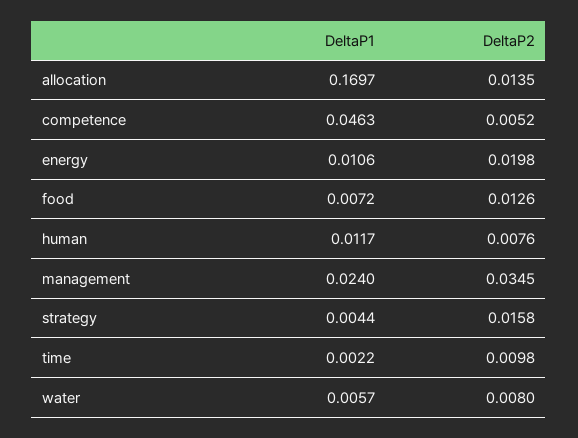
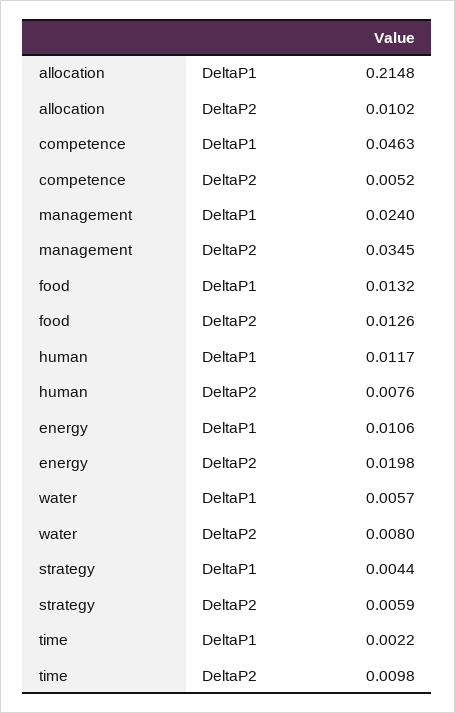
  {
    "DeltaP1": {
-     "allocation": 0.1697,
+     "allocation": 0.2148,
      "competence": 0.0463,
      "energy": 0.0106,
-     "food": 0.0072,
+     "food": 0.0132,
      "human": 0.0117,
      "management": 0.024,
      "strategy": 0.0044,
      "time": 0.0022,
      "water": 0.0057
    },
    "DeltaP2": {
-     "allocation": 0.0135,
+     "allocation": 0.0102,
      "competence": 0.0052,
      "energy": 0.0198,
      "food": 0.0126,
      "human": 0.0076,
      "management": 0.0345,
-     "strategy": 0.0158,
+     "strategy": 0.0059,
      "time": 0.0098,
      "water": 0.008
    }
  }

